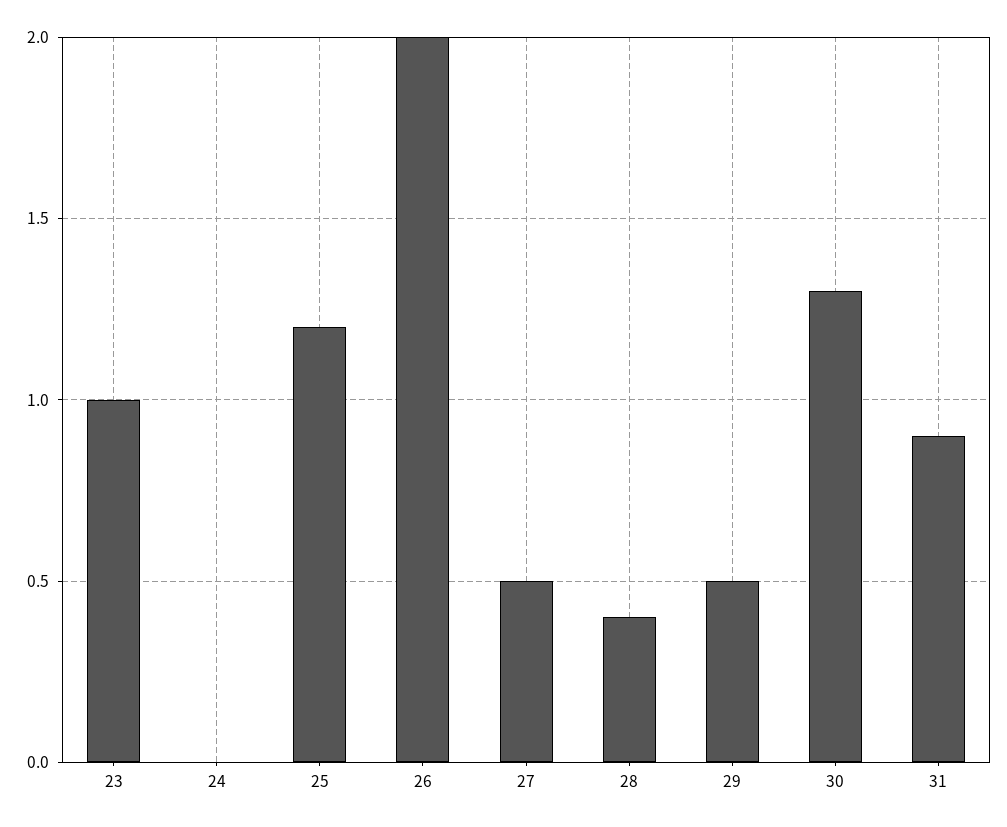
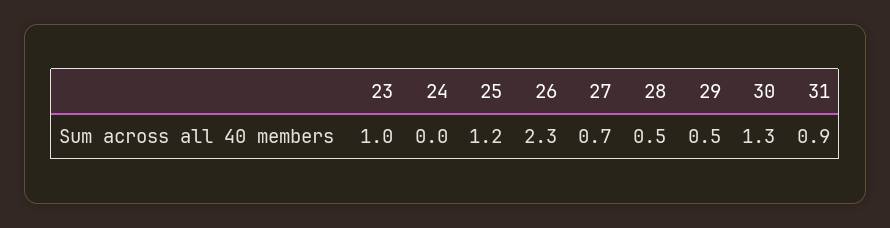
  {
    "23": 1,
    "24": 0,
    "25": 1.2,
-   "26": 2,
+   "26": 2.3,
-   "27": 0.5,
+   "27": 0.7,
-   "28": 0.4,
+   "28": 0.5,
    "29": 0.5,
    "30": 1.3,
    "31": 0.9
  }

